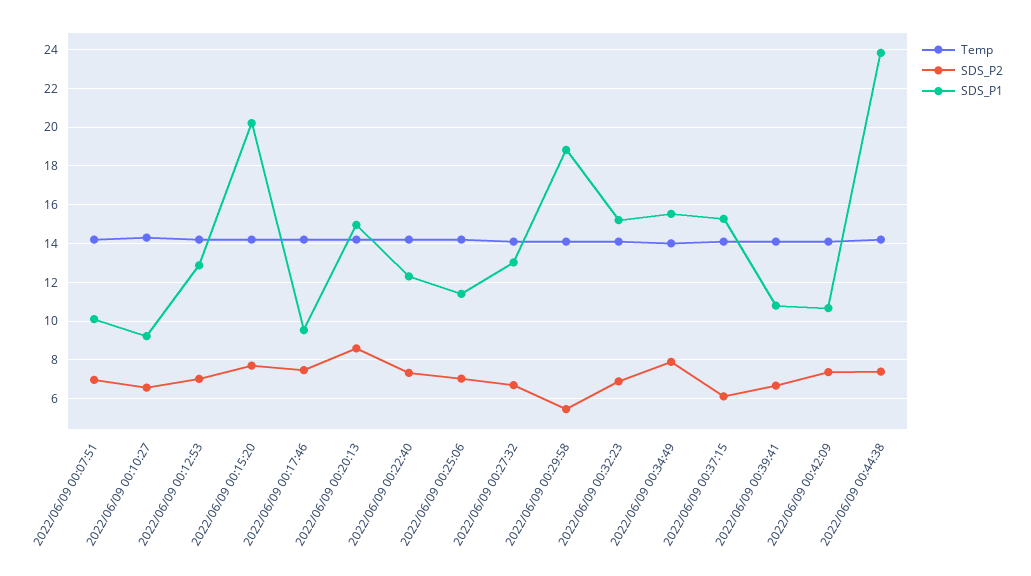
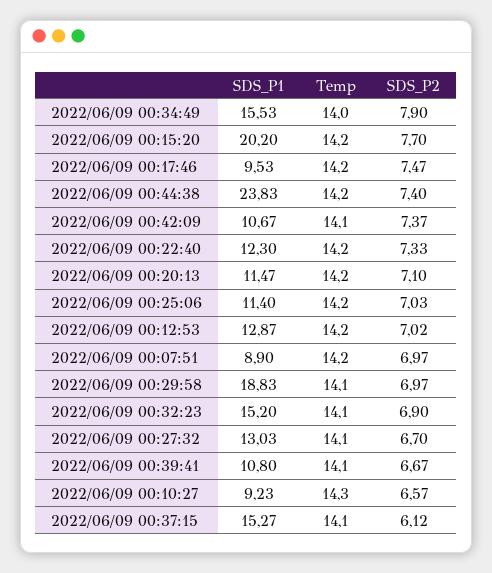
  {
    "Temp": {
      "2022/06/09 00:07:51": 14.2,
      "2022/06/09 00:10:27": 14.3,
      "2022/06/09 00:12:53": 14.2,
      "2022/06/09 00:15:20": 14.2,
      "2022/06/09 00:17:46": 14.2,
      "2022/06/09 00:20:13": 14.2,
      "2022/06/09 00:22:40": 14.2,
      "2022/06/09 00:25:06": 14.2,
      "2022/06/09 00:27:32": 14.1,
      "2022/06/09 00:29:58": 14.1,
      "2022/06/09 00:32:23": 14.1,
      "2022/06/09 00:34:49": 14,
      "2022/06/09 00:37:15": 14.1,
      "2022/06/09 00:39:41": 14.1,
      "2022/06/09 00:42:09": 14.1,
      "2022/06/09 00:44:38": 14.2
    },
    "SDS_P2": {
      "2022/06/09 00:07:51": 6.97,
      "2022/06/09 00:10:27": 6.57,
      "2022/06/09 00:12:53": 7.02,
      "2022/06/09 00:15:20": 7.7,
      "2022/06/09 00:17:46": 7.47,
-     "2022/06/09 00:20:13": 8.5,
+     "2022/06/09 00:20:13": 7.1,
      "2022/06/09 00:22:40": 7.33,
      "2022/06/09 00:25:06": 7.03,
      "2022/06/09 00:27:32": 6.7,
-     "2022/06/09 00:29:58": 5.5,
+     "2022/06/09 00:29:58": 6.97,
      "2022/06/09 00:32:23": 6.9,
      "2022/06/09 00:34:49": 7.9,
      "2022/06/09 00:37:15": 6.12,
      "2022/06/09 00:39:41": 6.67,
      "2022/06/09 00:42:09": 7.37,
      "2022/06/09 00:44:38": 7.4
    },
    "SDS_P1": {
-     "2022/06/09 00:07:51": 10,
+     "2022/06/09 00:07:51": 8.9,
      "2022/06/09 00:10:27": 9.23,
      "2022/06/09 00:12:53": 12.87,
      "2022/06/09 00:15:20": 20.2,
      "2022/06/09 00:17:46": 9.53,
-     "2022/06/09 00:20:13": 15,
+     "2022/06/09 00:20:13": 11.47,
      "2022/06/09 00:22:40": 12.3,
      "2022/06/09 00:25:06": 11.4,
      "2022/06/09 00:27:32": 13.03,
      "2022/06/09 00:29:58": 18.83,
      "2022/06/09 00:32:23": 15.2,
      "2022/06/09 00:34:49": 15.53,
      "2022/06/09 00:37:15": 15.27,
      "2022/06/09 00:39:41": 10.8,
      "2022/06/09 00:42:09": 10.67,
      "2022/06/09 00:44:38": 23.83
    }
  }

